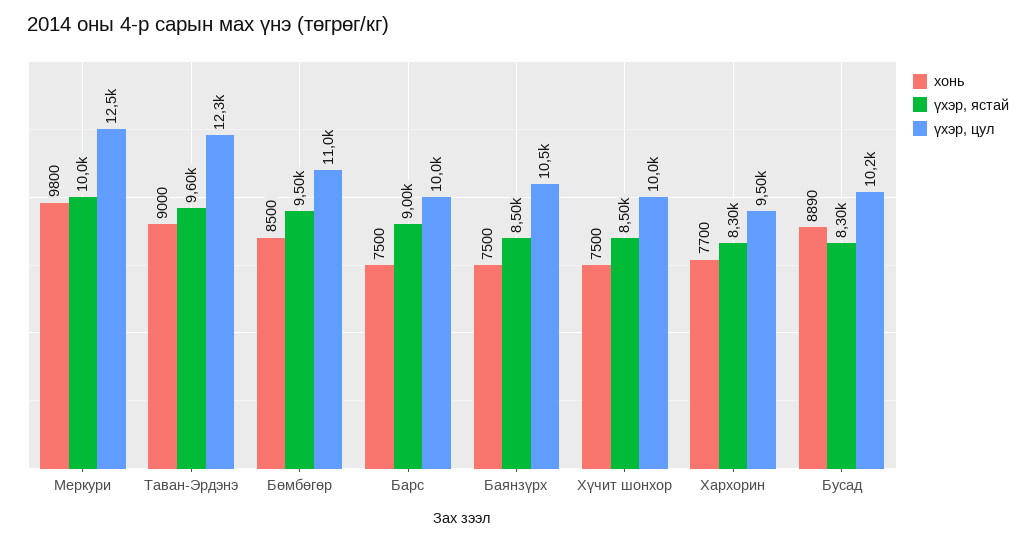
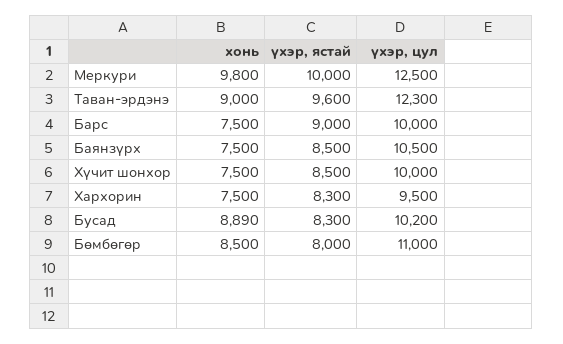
  {
    "хонь": {
      "Меркури": 9800,
      "Таван-Эрдэнэ": 9000,
      "Бөмбөгөр": 8500,
      "Барс": 7500,
      "Баянзүрх": 7500,
      "Хүчит шонхор": 7500,
-     "Хархорин": 7700,
+     "Хархорин": 7500,
      "Бусад": 8890
    },
    "үхэр, ястай": {
      "Меркури": 10000,
      "Таван-Эрдэнэ": 9600,
-     "Бөмбөгөр": 9500,
+     "Бөмбөгөр": 8000,
      "Барс": 9000,
      "Баянзүрх": 8500,
      "Хүчит шонхор": 8500,
      "Хархорин": 8300,
      "Бусад": 8300
    },
    "үхэр, цул": {
      "Меркури": 12500,
      "Таван-Эрдэнэ": 12300,
      "Бөмбөгөр": 11000,
      "Барс": 10000,
      "Баянзүрх": 10500,
      "Хүчит шонхор": 10000,
      "Хархорин": 9500,
      "Бусад": 10200
    }
  }

